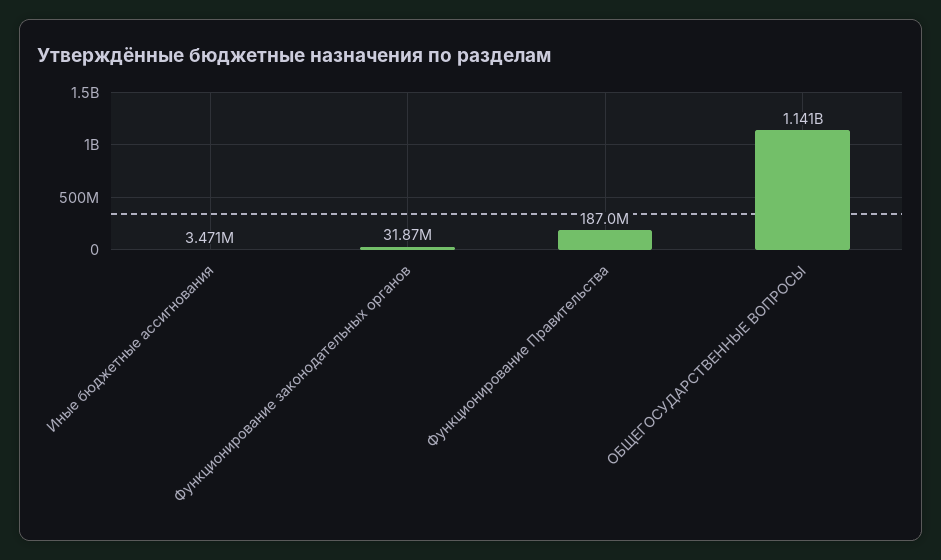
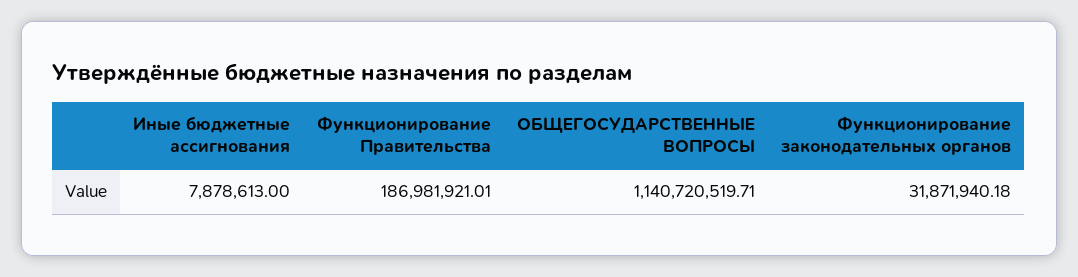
  {
-   "Иные бюджетные ассигнования": 3471000,
+   "Иные бюджетные ассигнования": 7878613,
    "Функционирование законодательных органов": 31871940.18,
    "Функционирование Правительства": 186981921.01,
    "ОБЩЕГОСУДАРСТВЕННЫЕ ВОПРОСЫ": 1140720519.71
  }

